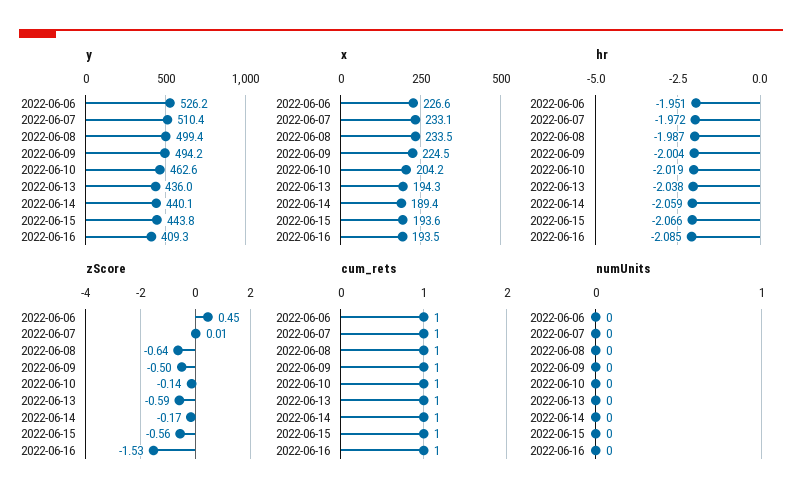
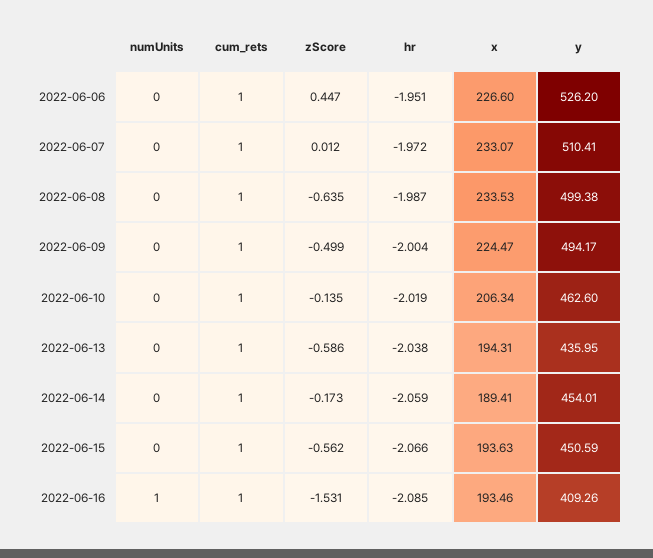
  {
    "y": {
      "2022-06-06": 526.2,
      "2022-06-07": 510.41,
      "2022-06-08": 499.38,
      "2022-06-09": 494.17,
      "2022-06-10": 462.6,
      "2022-06-13": 435.95,
-     "2022-06-14": 440.1,
+     "2022-06-14": 454.01,
-     "2022-06-15": 443.8,
+     "2022-06-15": 450.59,
      "2022-06-16": 409.26
    },
    "x": {
      "2022-06-06": 226.6,
      "2022-06-07": 233.07,
      "2022-06-08": 233.53,
      "2022-06-09": 224.47,
-     "2022-06-10": 204.2,
+     "2022-06-10": 206.34,
      "2022-06-13": 194.31,
      "2022-06-14": 189.41,
      "2022-06-15": 193.63,
      "2022-06-16": 193.46
    },
    "hr": {
      "2022-06-06": -1.951,
      "2022-06-07": -1.972,
      "2022-06-08": -1.987,
      "2022-06-09": -2.004,
      "2022-06-10": -2.019,
      "2022-06-13": -2.038,
      "2022-06-14": -2.059,
      "2022-06-15": -2.066,
      "2022-06-16": -2.085
    },
    "zScore": {
      "2022-06-06": 0.447,
      "2022-06-07": 0.012,
      "2022-06-08": -0.635,
      "2022-06-09": -0.499,
      "2022-06-10": -0.135,
      "2022-06-13": -0.586,
      "2022-06-14": -0.173,
      "2022-06-15": -0.562,
      "2022-06-16": -1.531
    },
    "cum_rets": {
      "2022-06-06": 1,
      "2022-06-07": 1,
      "2022-06-08": 1,
      "2022-06-09": 1,
      "2022-06-10": 1,
      "2022-06-13": 1,
      "2022-06-14": 1,
      "2022-06-15": 1,
      "2022-06-16": 1
    },
    "numUnits": {
      "2022-06-06": 0,
      "2022-06-07": 0,
      "2022-06-08": 0,
      "2022-06-09": 0,
      "2022-06-10": 0,
      "2022-06-13": 0,
      "2022-06-14": 0,
      "2022-06-15": 0,
-     "2022-06-16": 0
+     "2022-06-16": 1
    }
  }

